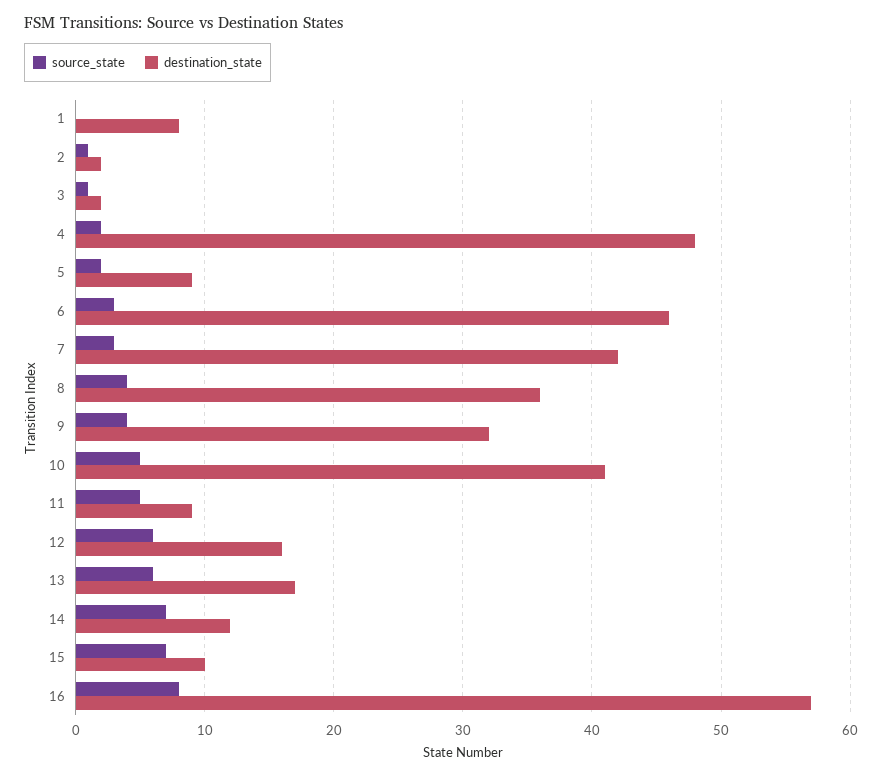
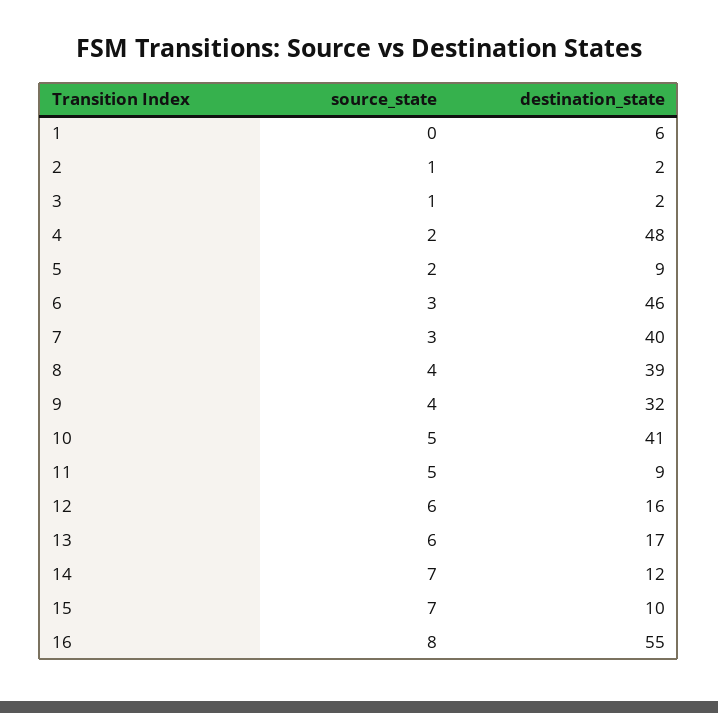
  {
    "source_state": {
      "1": 0,
      "2": 1,
      "3": 1,
      "4": 2,
      "5": 2,
      "6": 3,
      "7": 3,
      "8": 4,
      "9": 4,
      "10": 5,
      "11": 5,
      "12": 6,
      "13": 6,
      "14": 7,
      "15": 7,
      "16": 8
    },
    "destination_state": {
-     "1": 8,
+     "1": 6,
      "2": 2,
      "3": 2,
      "4": 48,
      "5": 9,
      "6": 46,
-     "7": 42,
+     "7": 40,
-     "8": 36,
+     "8": 39,
      "9": 32,
      "10": 41,
      "11": 9,
      "12": 16,
      "13": 17,
      "14": 12,
      "15": 10,
-     "16": 57
+     "16": 55
    }
  }

